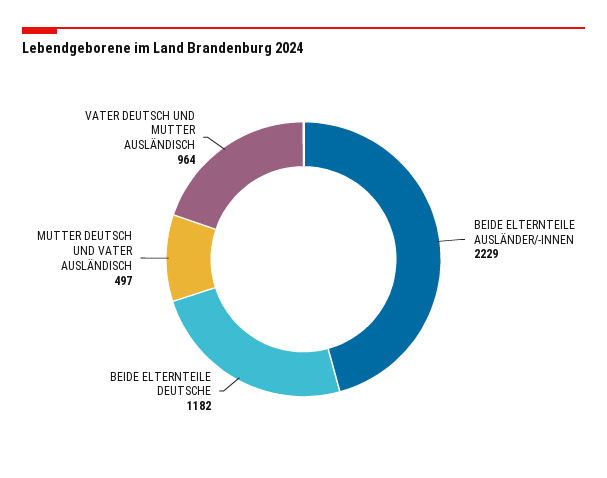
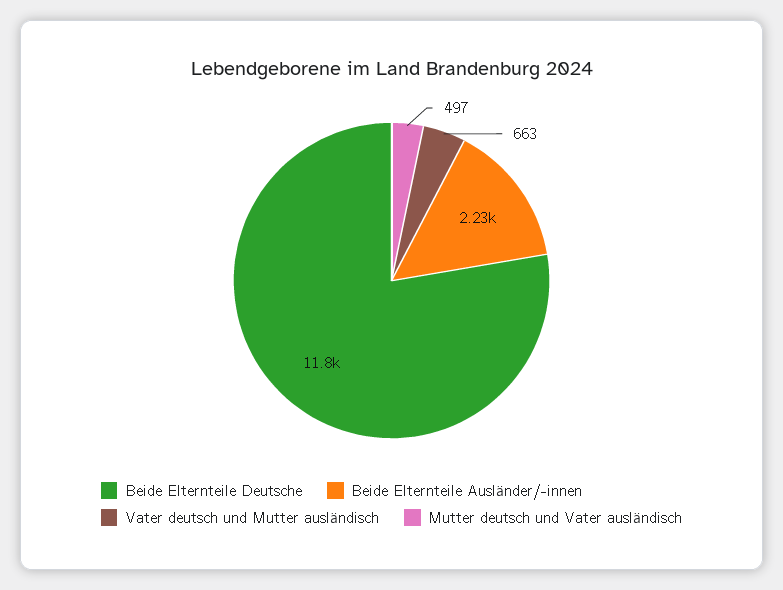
  {
    "BEIDE ELTERNTEILE AUSLÄNDER/-INNEN": 2229,
-   "BEIDE ELTERNTEILE DEUTSCHE": 1182,
+   "BEIDE ELTERNTEILE DEUTSCHE": 11800,
    "MUTTER DEUTSCH UND VATER AUSLÄNDISCH": 497,
-   "VATER DEUTSCH UND MUTTER AUSLÄNDISCH": 964
+   "VATER DEUTSCH UND MUTTER AUSLÄNDISCH": 663
  }

